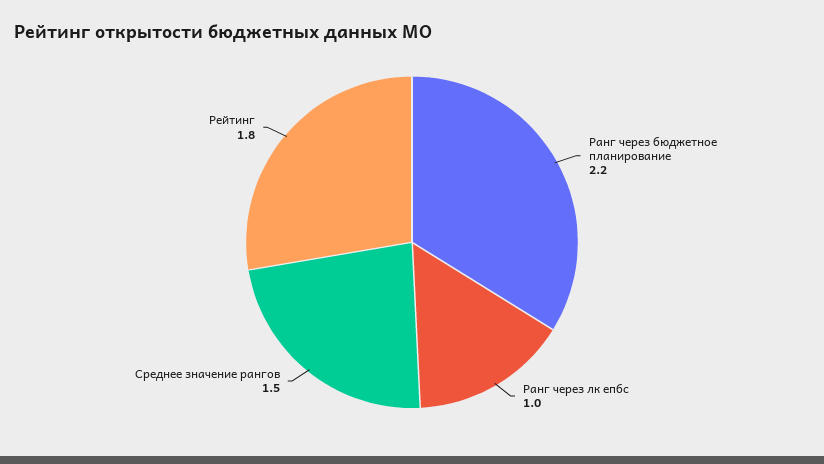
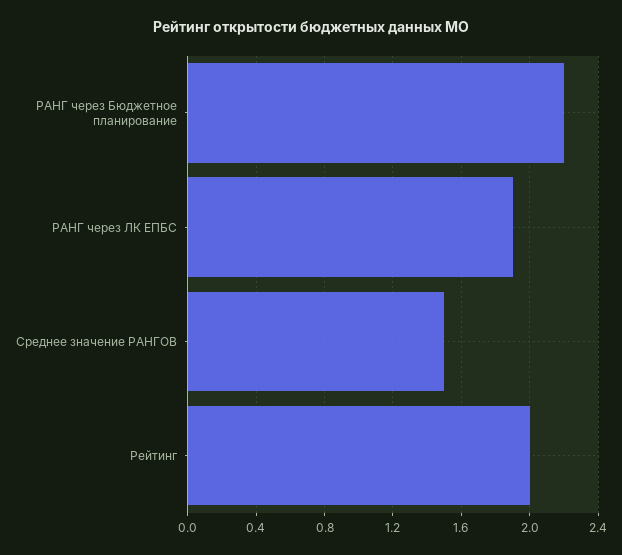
  {
    "Ранг через бюджетное планирование": 2.2,
-   "Ранг через лк епбс": 1,
+   "Ранг через лк епбс": 1.9,
    "Среднее значение рангов": 1.5,
-   "Рейтинг": 1.8
+   "Рейтинг": 2
  }

